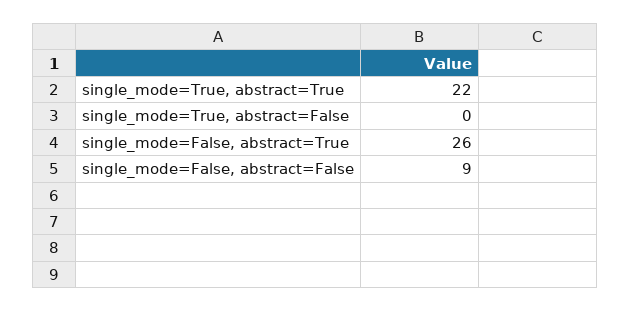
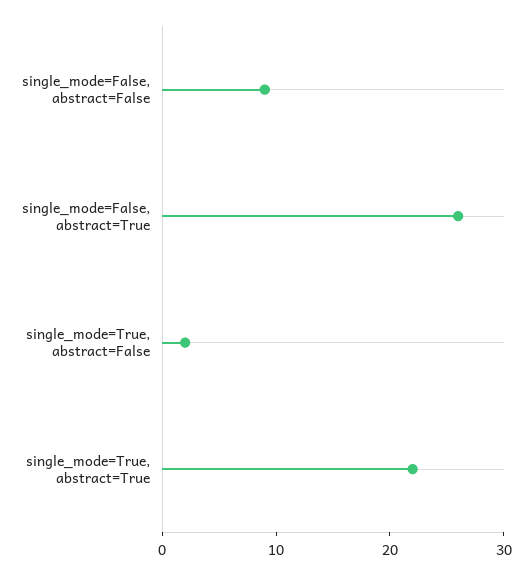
  {
    "single_mode=True, abstract=True": 22,
-   "single_mode=True, abstract=False": 0,
+   "single_mode=True, abstract=False": 2,
    "single_mode=False, abstract=True": 26,
    "single_mode=False, abstract=False": 9
  }

